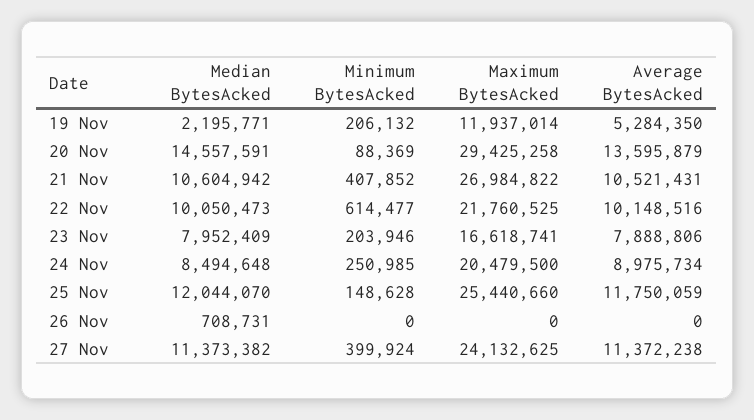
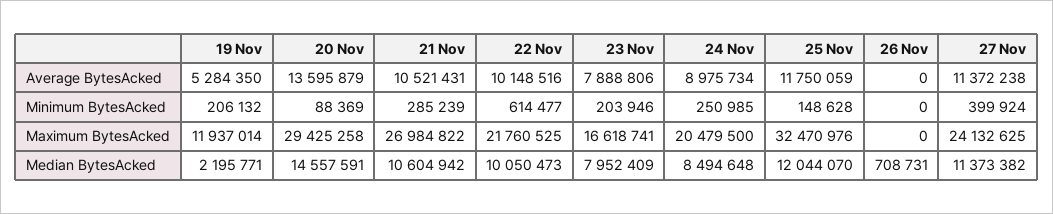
  {
    "Median BytesAcked": {
      "19 Nov": 2195771,
      "20 Nov": 14557591,
      "21 Nov": 10604942,
      "22 Nov": 10050473,
      "23 Nov": 7952409,
      "24 Nov": 8494648,
      "25 Nov": 12044070,
      "26 Nov": 708731,
      "27 Nov": 11373382
    },
    "Minimum BytesAcked": {
      "19 Nov": 206132,
      "20 Nov": 88369,
-     "21 Nov": 407852,
+     "21 Nov": 285239,
      "22 Nov": 614477,
      "23 Nov": 203946,
      "24 Nov": 250985,
      "25 Nov": 148628,
      "26 Nov": 0,
      "27 Nov": 399924
    },
    "Maximum BytesAcked": {
      "19 Nov": 11937014,
      "20 Nov": 29425258,
      "21 Nov": 26984822,
      "22 Nov": 21760525,
      "23 Nov": 16618741,
      "24 Nov": 20479500,
-     "25 Nov": 25440660,
+     "25 Nov": 32470976,
      "26 Nov": 0,
      "27 Nov": 24132625
    },
    "Average BytesAcked": {
      "19 Nov": 5284350,
      "20 Nov": 13595879,
      "21 Nov": 10521431,
      "22 Nov": 10148516,
      "23 Nov": 7888806,
      "24 Nov": 8975734,
      "25 Nov": 11750059,
      "26 Nov": 0,
      "27 Nov": 11372238
    }
  }

